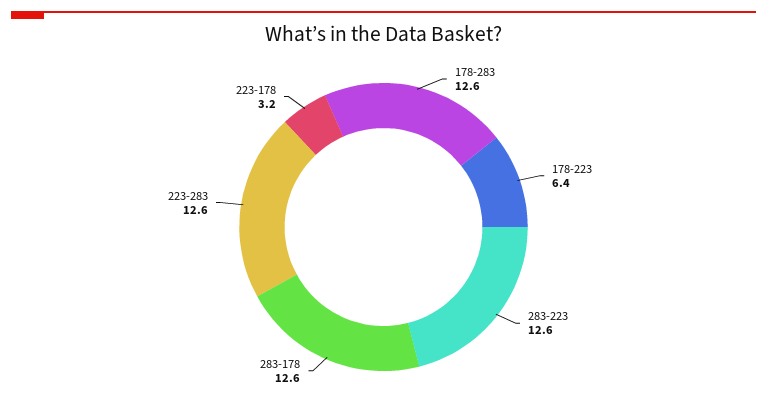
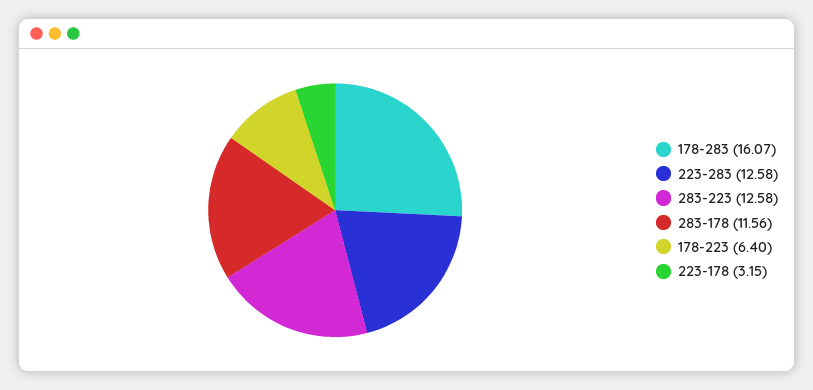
  {
-   "178-283": 12.6,
+   "178-283": 16.07,
    "178-223": 6.4,
    "283-223": 12.58,
-   "283-178": 12.6,
+   "283-178": 11.56,
    "223-283": 12.58,
    "223-178": 3.15
  }

